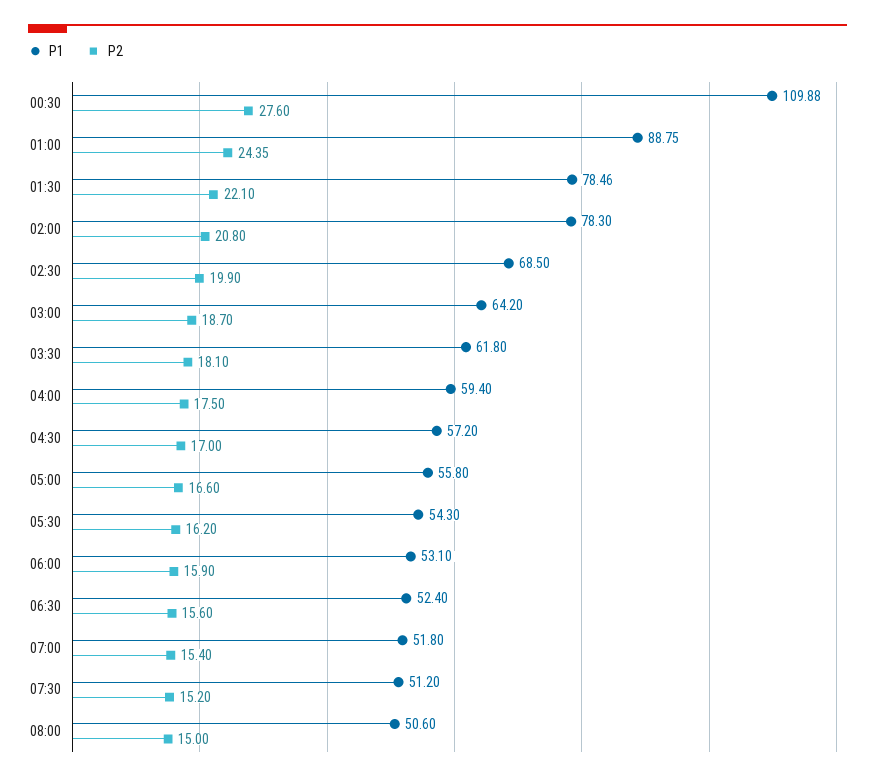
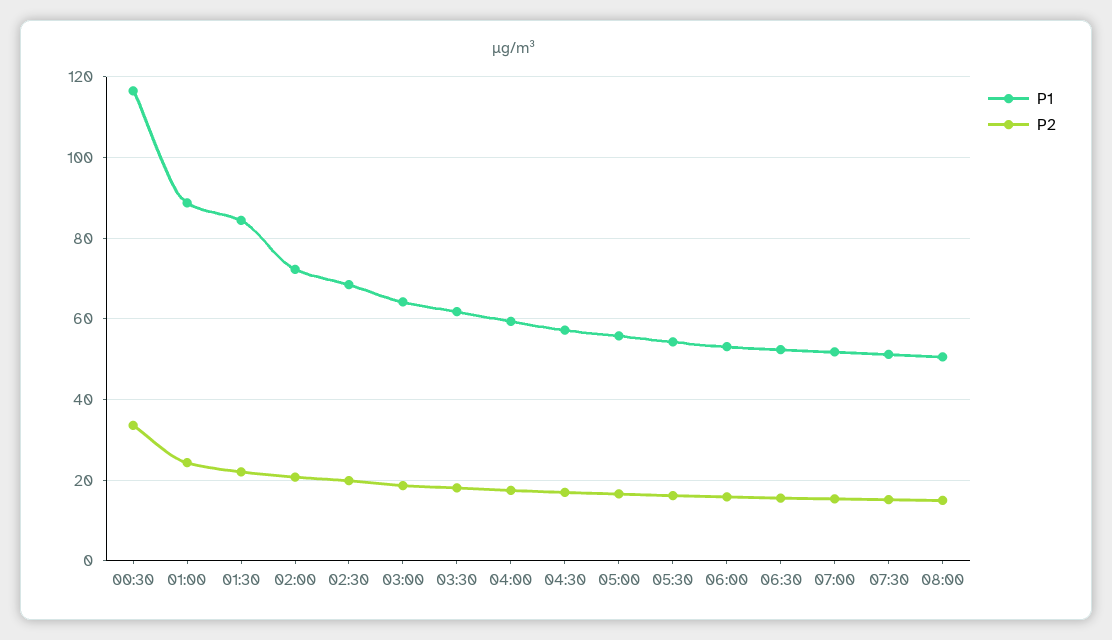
  {
    "P1": {
-     "00:30": 109.88,
+     "00:30": 116,
      "01:00": 88.75,
-     "01:30": 78.46,
+     "01:30": 84,
-     "02:00": 78.3,
+     "02:00": 72,
      "02:30": 68.5,
      "03:00": 64.2,
      "03:30": 61.8,
      "04:00": 59.4,
      "04:30": 57.2,
      "05:00": 55.8,
      "05:30": 54.3,
      "06:00": 53.1,
      "06:30": 52.4,
      "07:00": 51.8,
      "07:30": 51.2,
      "08:00": 50.6
    },
    "P2": {
-     "00:30": 27.6,
+     "00:30": 34,
      "01:00": 24.35,
      "01:30": 22.1,
      "02:00": 20.8,
      "02:30": 19.9,
      "03:00": 18.7,
      "03:30": 18.1,
      "04:00": 17.5,
      "04:30": 17,
      "05:00": 16.6,
      "05:30": 16.2,
      "06:00": 15.9,
      "06:30": 15.6,
      "07:00": 15.4,
      "07:30": 15.2,
      "08:00": 15
    }
  }

